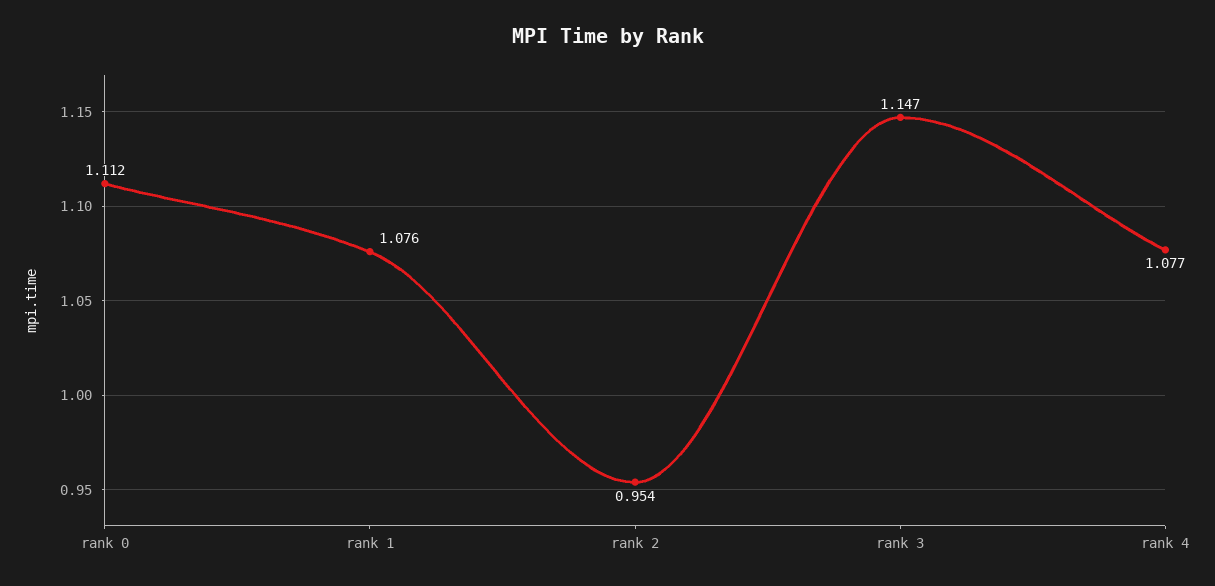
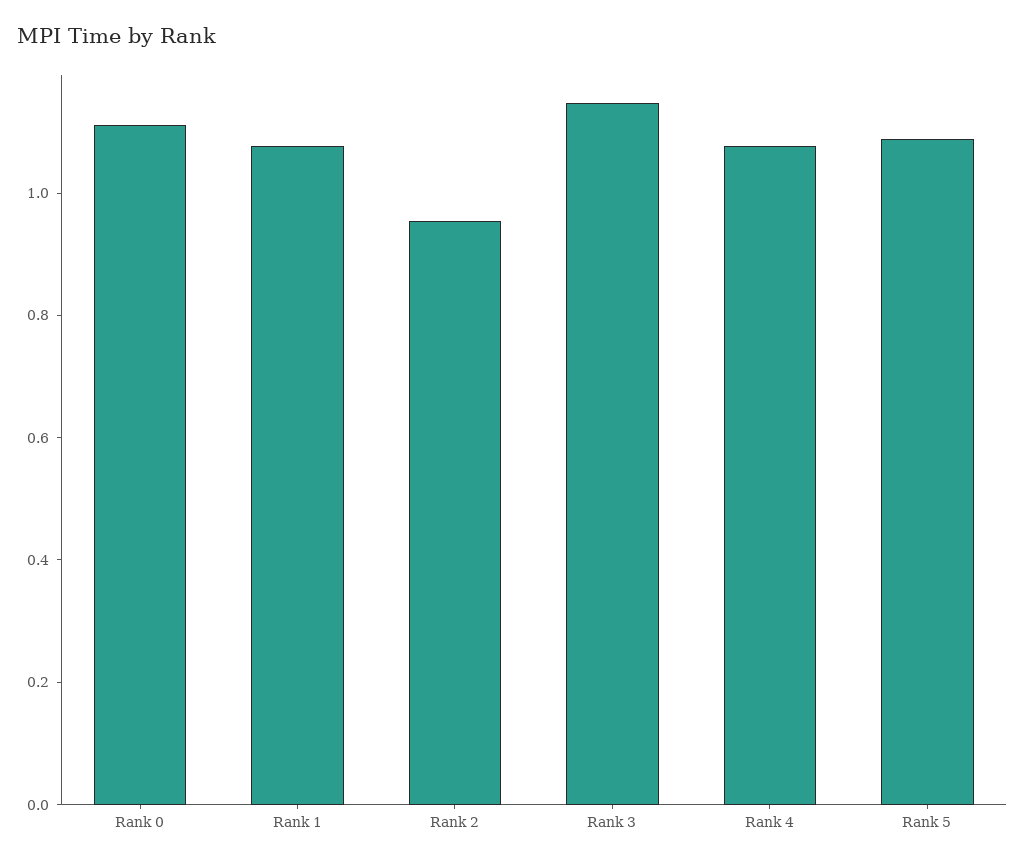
  {
    "rank 0": 1.112,
    "rank 1": 1.076,
    "rank 2": 0.954,
    "rank 3": 1.147,
-   "rank 4": 1.077
+   "rank 4": 1.077,
+   "Rank 5": 1.1
  }

